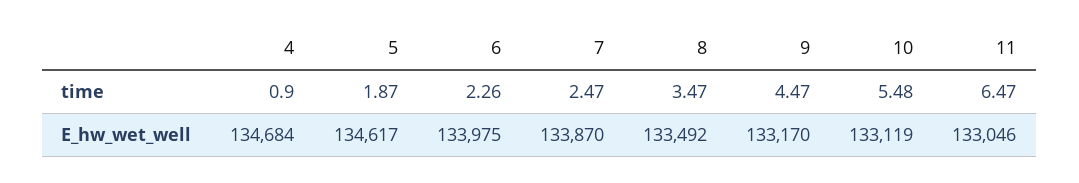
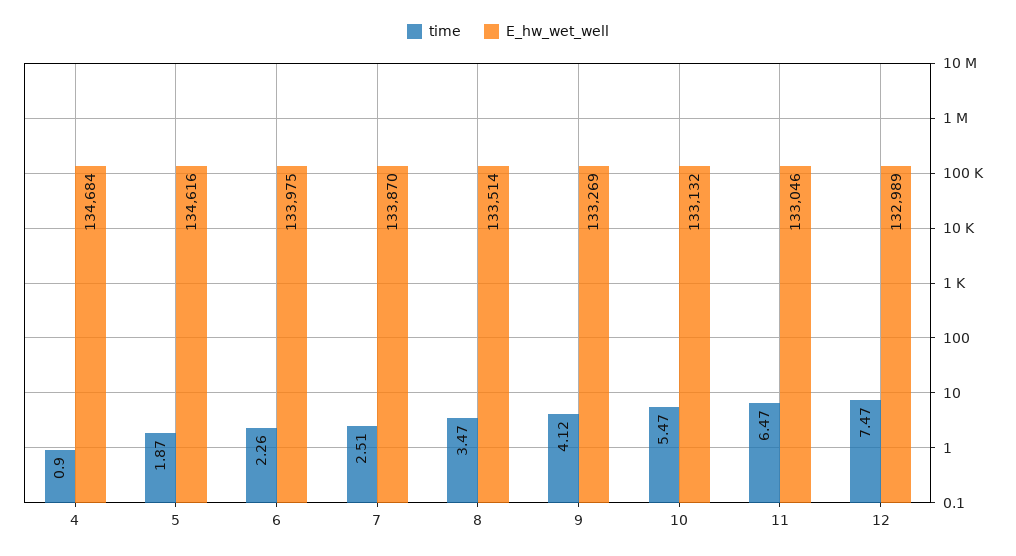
  {
    "time": {
      "4": 0.9,
      "5": 1.87,
      "6": 2.26,
-     "7": 2.47,
+     "7": 2.51,
      "8": 3.47,
-     "9": 4.47,
+     "9": 4.12,
-     "10": 5.48,
+     "10": 5.47,
-     "11": 6.47
+     "11": 6.47,
+     "12": 7.47
    },
    "E_hw_wet_well": {
      "4": 134684,
-     "5": 134617,
+     "5": 134616,
      "6": 133975,
      "7": 133870,
-     "8": 133492,
+     "8": 133514,
-     "9": 133170,
+     "9": 133269,
-     "10": 133119,
+     "10": 133132,
-     "11": 133046
+     "11": 133046,
+     "12": 132989
    }
  }

